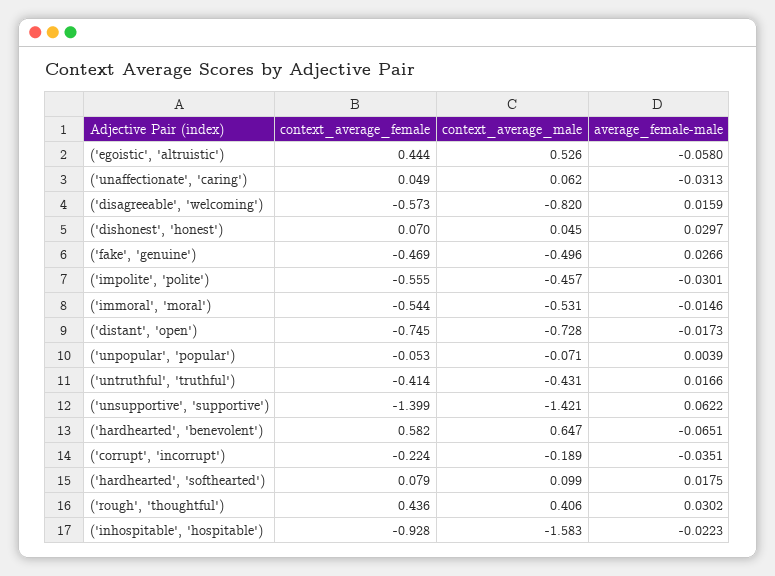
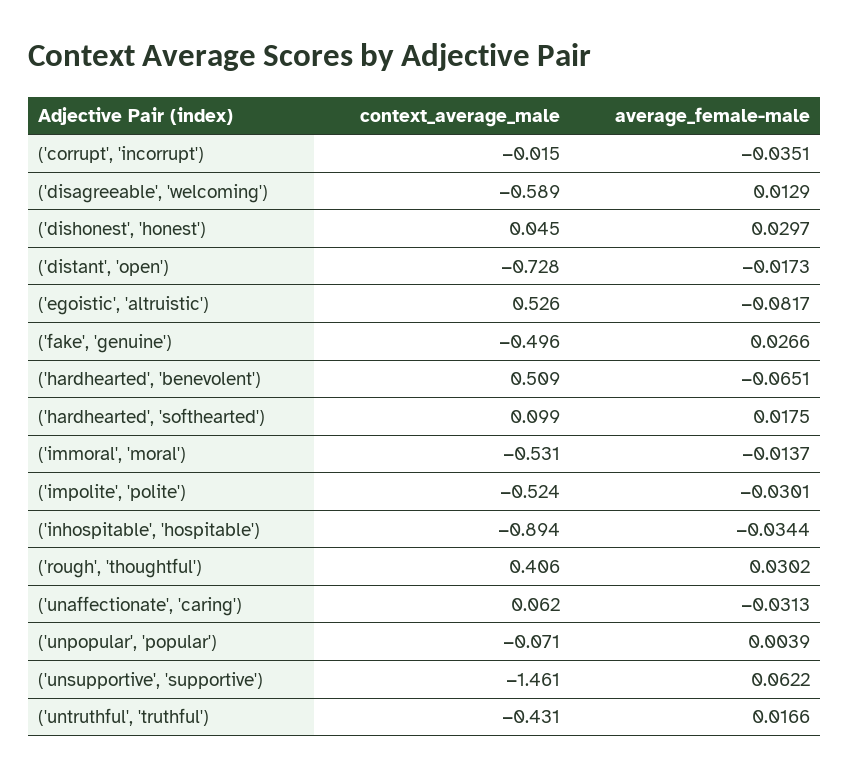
  {
-   "context_average_female": {
-     "('egoistic', 'altruistic')": 0.444,
-     "('unaffectionate', 'caring')": 0.049,
-     "('disagreeable', 'welcoming')": -0.573,
-     "('dishonest', 'honest')": 0.07,
-     "('fake', 'genuine')": -0.469,
-     "('impolite', 'polite')": -0.555,
-     "('immoral', 'moral')": -0.544,
-     "('distant', 'open')": -0.745,
-     "('unpopular', 'popular')": -0.053,
-     "('untruthful', 'truthful')": -0.414,
-     "('unsupportive', 'supportive')": -1.399,
-     "('hardhearted', 'benevolent')": 0.582,
-     "('corrupt', 'incorrupt')": -0.224,
-     "('hardhearted', 'softhearted')": 0.079,
-     "('rough', 'thoughtful')": 0.436,
-     "('inhospitable', 'hospitable')": -0.928
-   },
    "context_average_male": {
      "('egoistic', 'altruistic')": 0.526,
      "('unaffectionate', 'caring')": 0.062,
-     "('disagreeable', 'welcoming')": -0.82,
+     "('disagreeable', 'welcoming')": -0.589,
      "('dishonest', 'honest')": 0.045,
      "('fake', 'genuine')": -0.496,
-     "('impolite', 'polite')": -0.457,
+     "('impolite', 'polite')": -0.524,
      "('immoral', 'moral')": -0.531,
      "('distant', 'open')": -0.728,
      "('unpopular', 'popular')": -0.071,
      "('untruthful', 'truthful')": -0.431,
-     "('unsupportive', 'supportive')": -1.421,
+     "('unsupportive', 'supportive')": -1.461,
-     "('hardhearted', 'benevolent')": 0.647,
+     "('hardhearted', 'benevolent')": 0.509,
-     "('corrupt', 'incorrupt')": -0.189,
+     "('corrupt', 'incorrupt')": -0.015,
      "('hardhearted', 'softhearted')": 0.099,
      "('rough', 'thoughtful')": 0.406,
-     "('inhospitable', 'hospitable')": -1.583
+     "('inhospitable', 'hospitable')": -0.894
    },
    "average_female-male": {
-     "('egoistic', 'altruistic')": -0.058,
+     "('egoistic', 'altruistic')": -0.0817,
      "('unaffectionate', 'caring')": -0.0313,
-     "('disagreeable', 'welcoming')": 0.0159,
+     "('disagreeable', 'welcoming')": 0.0129,
      "('dishonest', 'honest')": 0.0297,
      "('fake', 'genuine')": 0.0266,
      "('impolite', 'polite')": -0.0301,
-     "('immoral', 'moral')": -0.0146,
+     "('immoral', 'moral')": -0.0137,
      "('distant', 'open')": -0.0173,
      "('unpopular', 'popular')": 0.0039,
      "('untruthful', 'truthful')": 0.0166,
      "('unsupportive', 'supportive')": 0.0622,
      "('hardhearted', 'benevolent')": -0.0651,
      "('corrupt', 'incorrupt')": -0.0351,
      "('hardhearted', 'softhearted')": 0.0175,
      "('rough', 'thoughtful')": 0.0302,
-     "('inhospitable', 'hospitable')": -0.0223
+     "('inhospitable', 'hospitable')": -0.0344
    }
  }

